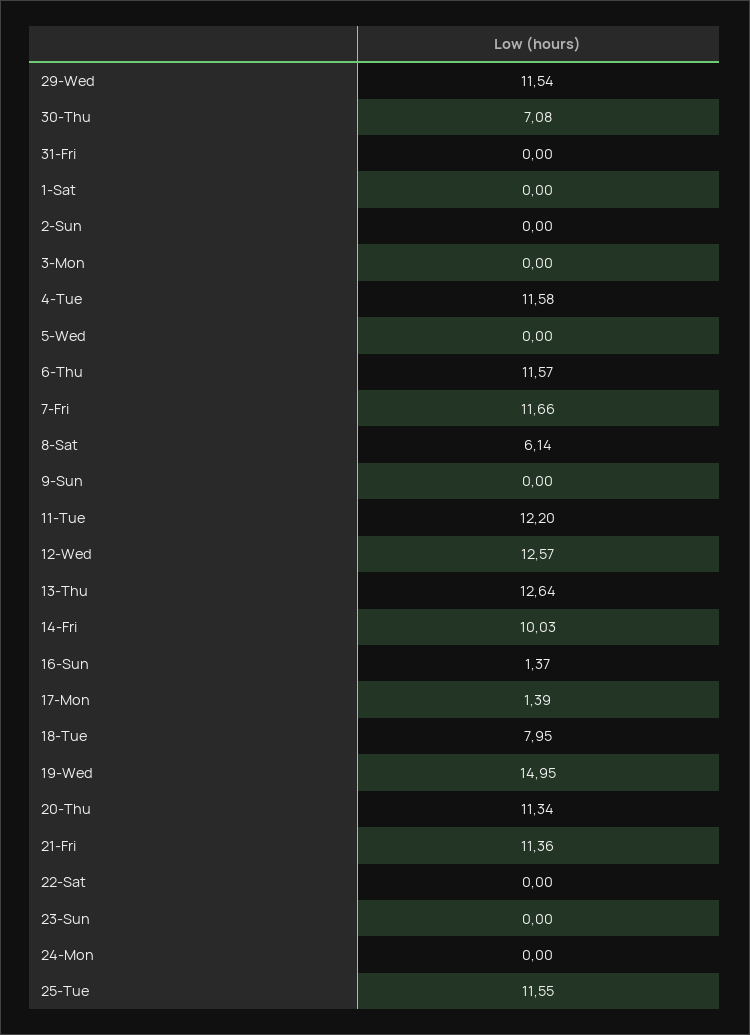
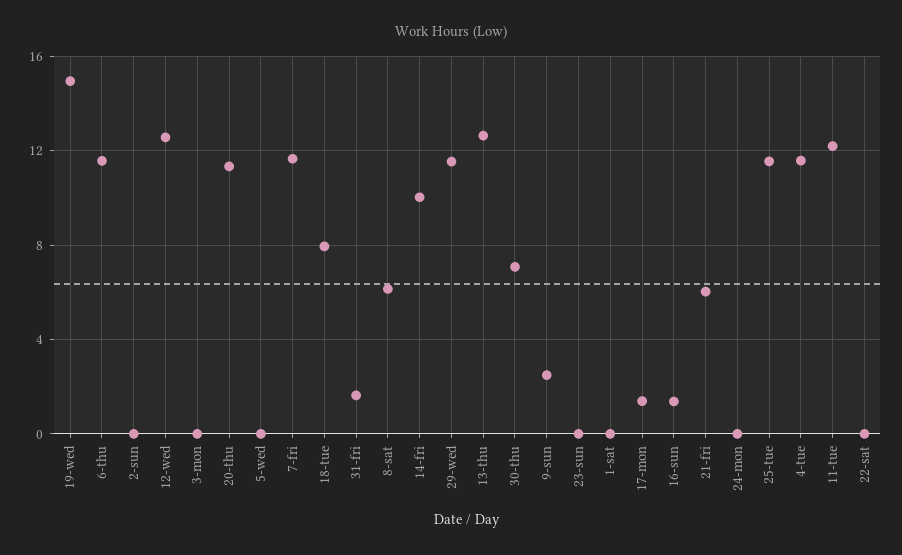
  {
    "29-Wed": 11.54,
    "30-Thu": 7.08,
-   "31-Fri": 0,
+   "31-Fri": 1.5,
    "1-Sat": 0,
    "2-Sun": 0,
    "3-Mon": 0,
    "4-Tue": 11.58,
    "5-Wed": 0,
    "6-Thu": 11.57,
    "7-Fri": 11.66,
    "8-Sat": 6.14,
-   "9-Sun": 0,
+   "9-Sun": 2.5,
    "11-Tue": 12.2,
    "12-Wed": 12.57,
    "13-Thu": 12.64,
    "14-Fri": 10.03,
    "16-Sun": 1.37,
    "17-Mon": 1.39,
    "18-Tue": 7.95,
    "19-Wed": 14.95,
    "20-Thu": 11.34,
-   "21-Fri": 11.36,
+   "21-Fri": 6,
    "22-Sat": 0,
    "23-Sun": 0,
    "24-Mon": 0,
    "25-Tue": 11.55
  }

